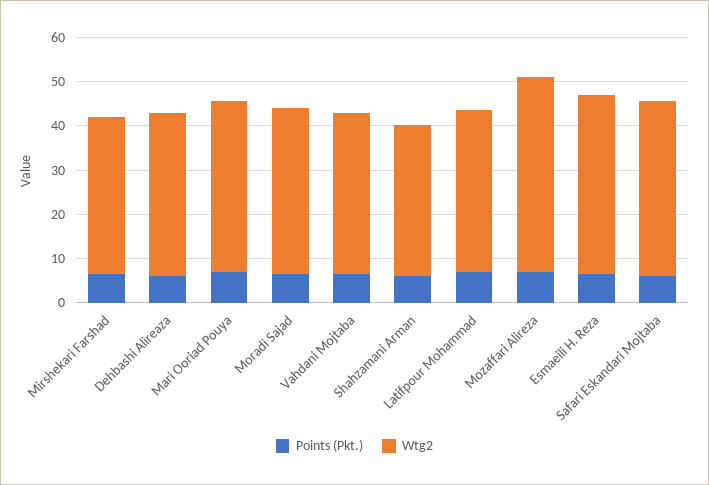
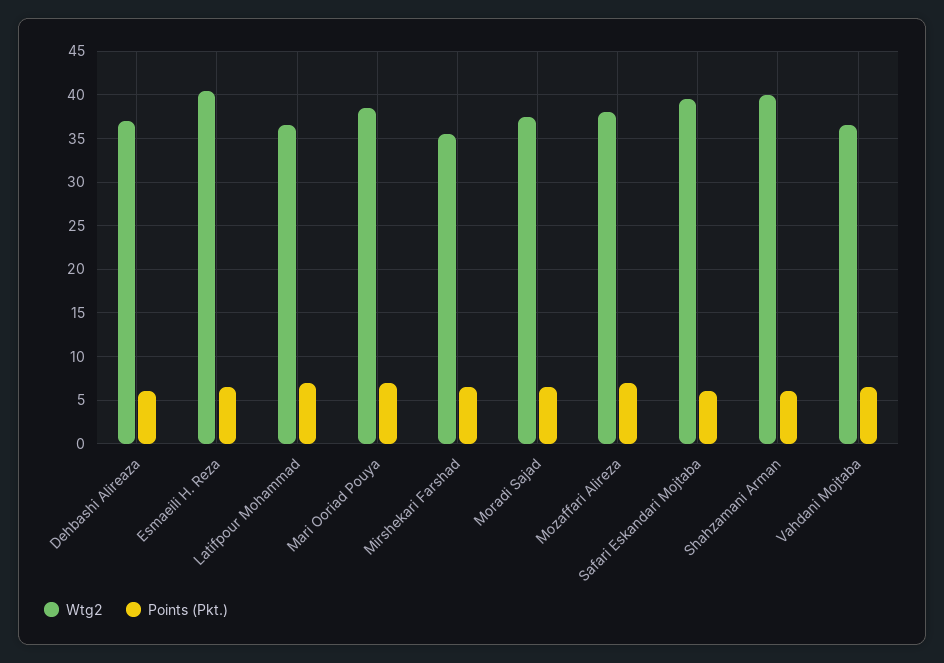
  {
    "Points (Pkt.)": {
      "Mirshekari Farshad": 7,
      "Dehbashi Alireaza": 6,
      "Mari Ooriad Pouya": 7,
      "Moradi Sajad": 7,
      "Vahdani Mojtaba": 7,
      "Shahzamani Arman": 6,
      "Latifpour Mohammad": 7,
      "Mozaffari Alireza": 7,
      "Esmaeili H. Reza": 7,
      "Safari Eskandari Mojtaba": 6
    },
    "Wtg2": {
      "Mirshekari Farshad": 36,
      "Dehbashi Alireaza": 37,
      "Mari Ooriad Pouya": 39,
      "Moradi Sajad": 38,
      "Vahdani Mojtaba": 37,
-     "Shahzamani Arman": 34,
+     "Shahzamani Arman": 40,
      "Latifpour Mohammad": 37,
-     "Mozaffari Alireza": 44,
+     "Mozaffari Alireza": 38,
      "Esmaeili H. Reza": 41,
      "Safari Eskandari Mojtaba": 40
    }
  }

